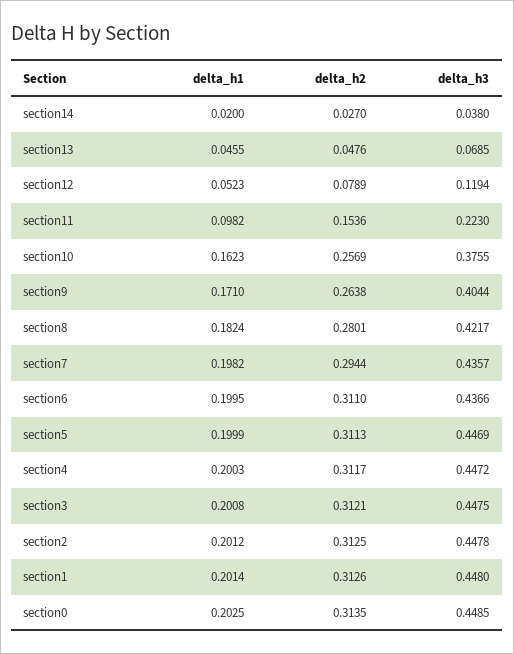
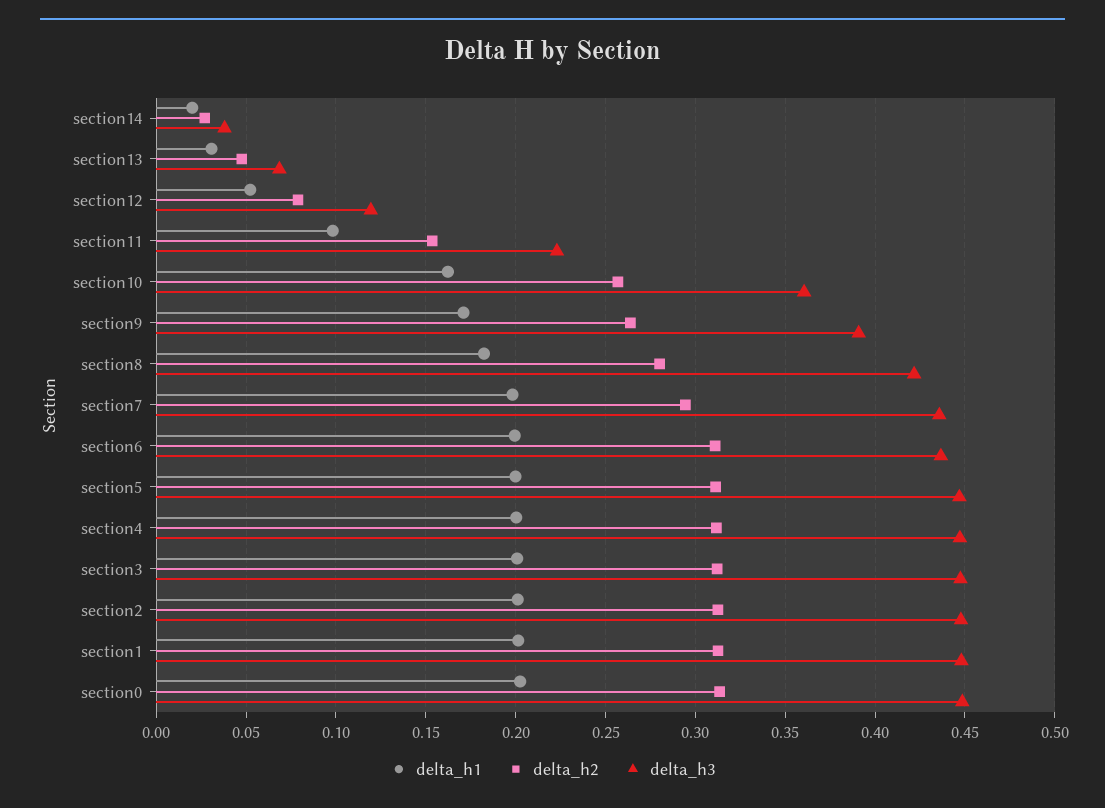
  {
    "delta_h1": {
      "section14": 0.02,
-     "section13": 0.0455,
+     "section13": 0.03,
      "section12": 0.0523,
      "section11": 0.0982,
      "section10": 0.1623,
      "section9": 0.171,
      "section8": 0.1824,
      "section7": 0.1982,
      "section6": 0.1995,
      "section5": 0.1999,
      "section4": 0.2003,
      "section3": 0.2008,
      "section2": 0.2012,
      "section1": 0.2014,
      "section0": 0.2025
    },
    "delta_h2": {
      "section14": 0.027,
      "section13": 0.0476,
      "section12": 0.0789,
      "section11": 0.1536,
      "section10": 0.2569,
      "section9": 0.2638,
      "section8": 0.2801,
      "section7": 0.2944,
      "section6": 0.311,
      "section5": 0.3113,
      "section4": 0.3117,
      "section3": 0.3121,
      "section2": 0.3125,
      "section1": 0.3126,
      "section0": 0.3135
    },
    "delta_h3": {
      "section14": 0.038,
      "section13": 0.0685,
      "section12": 0.1194,
      "section11": 0.223,
-     "section10": 0.3755,
+     "section10": 0.36,
-     "section9": 0.4044,
+     "section9": 0.39,
      "section8": 0.4217,
      "section7": 0.4357,
      "section6": 0.4366,
      "section5": 0.4469,
      "section4": 0.4472,
      "section3": 0.4475,
      "section2": 0.4478,
      "section1": 0.448,
      "section0": 0.4485
    }
  }

